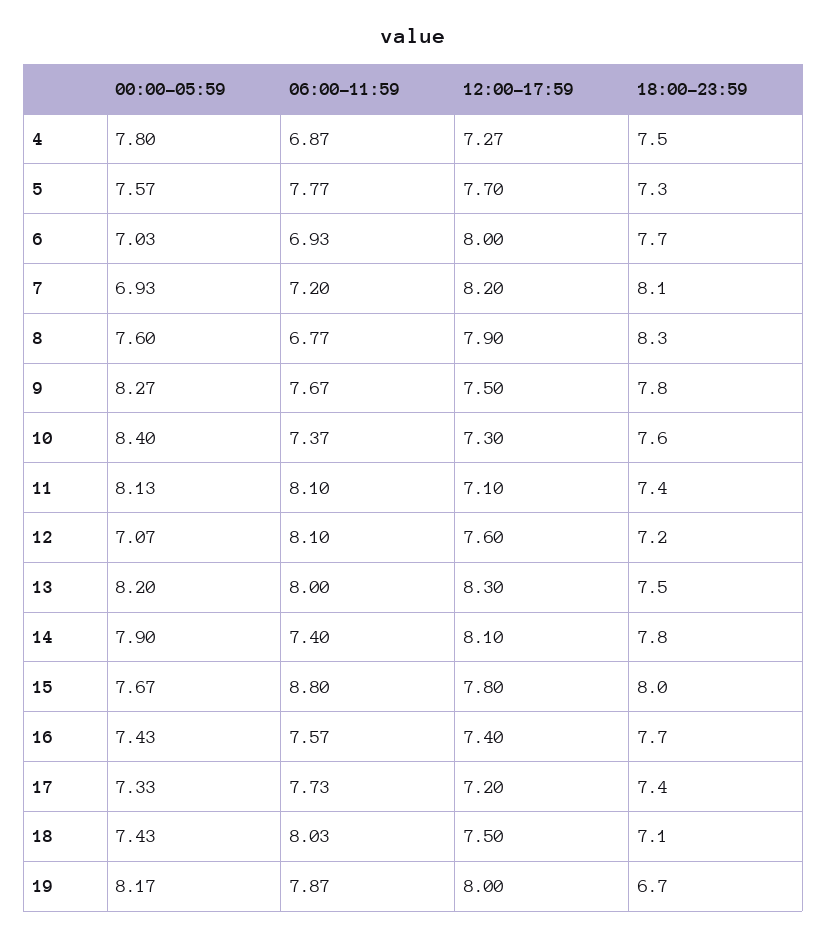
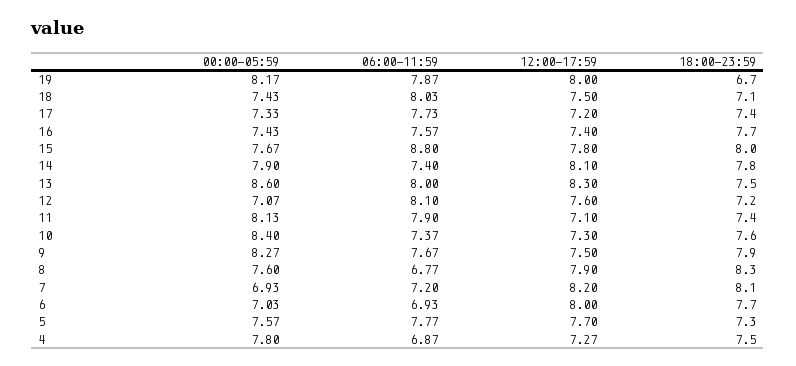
  {
    "00:00-05:59": {
      "4": 7.8,
      "5": 7.57,
      "6": 7.03,
      "7": 6.93,
      "8": 7.6,
      "9": 8.27,
      "10": 8.4,
      "11": 8.13,
      "12": 7.07,
-     "13": 8.2,
+     "13": 8.6,
      "14": 7.9,
      "15": 7.67,
      "16": 7.43,
      "17": 7.33,
      "18": 7.43,
      "19": 8.17
    },
    "06:00-11:59": {
      "4": 6.87,
      "5": 7.77,
      "6": 6.93,
      "7": 7.2,
      "8": 6.77,
      "9": 7.67,
      "10": 7.37,
-     "11": 8.1,
+     "11": 7.9,
      "12": 8.1,
      "13": 8,
      "14": 7.4,
      "15": 8.8,
      "16": 7.57,
      "17": 7.73,
      "18": 8.03,
      "19": 7.87
    },
    "12:00-17:59": {
      "4": 7.27,
      "5": 7.7,
      "6": 8,
      "7": 8.2,
      "8": 7.9,
      "9": 7.5,
      "10": 7.3,
      "11": 7.1,
      "12": 7.6,
      "13": 8.3,
      "14": 8.1,
      "15": 7.8,
      "16": 7.4,
      "17": 7.2,
      "18": 7.5,
      "19": 8
    },
    "18:00-23:59": {
      "4": 7.5,
      "5": 7.3,
      "6": 7.7,
      "7": 8.1,
      "8": 8.3,
-     "9": 7.8,
+     "9": 7.9,
      "10": 7.6,
      "11": 7.4,
      "12": 7.2,
      "13": 7.5,
      "14": 7.8,
      "15": 8,
      "16": 7.7,
      "17": 7.4,
      "18": 7.1,
      "19": 6.7
    }
  }

